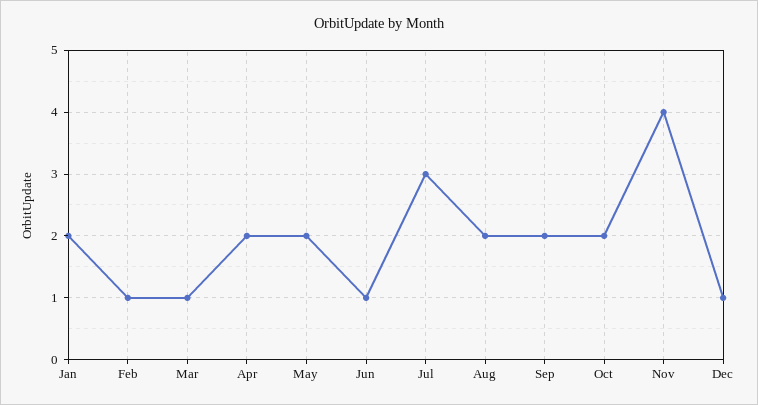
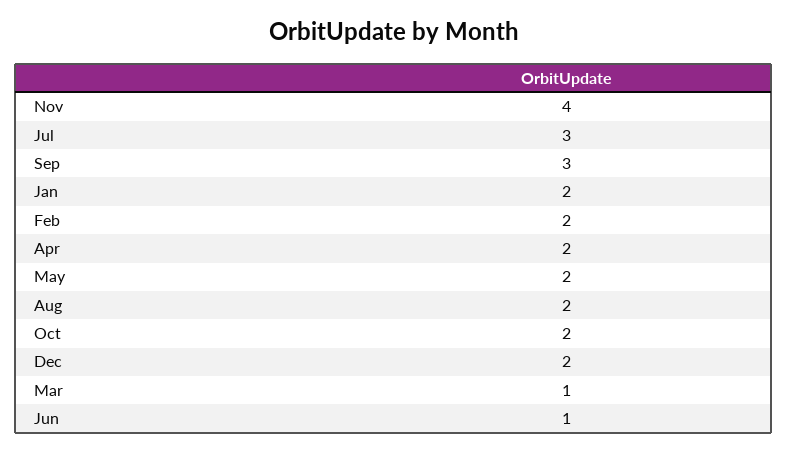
  {
    "Jan": 2,
-   "Feb": 1,
+   "Feb": 2,
    "Mar": 1,
    "Apr": 2,
    "May": 2,
    "Jun": 1,
    "Jul": 3,
    "Aug": 2,
-   "Sep": 2,
+   "Sep": 3,
    "Oct": 2,
    "Nov": 4,
-   "Dec": 1
+   "Dec": 2
  }

